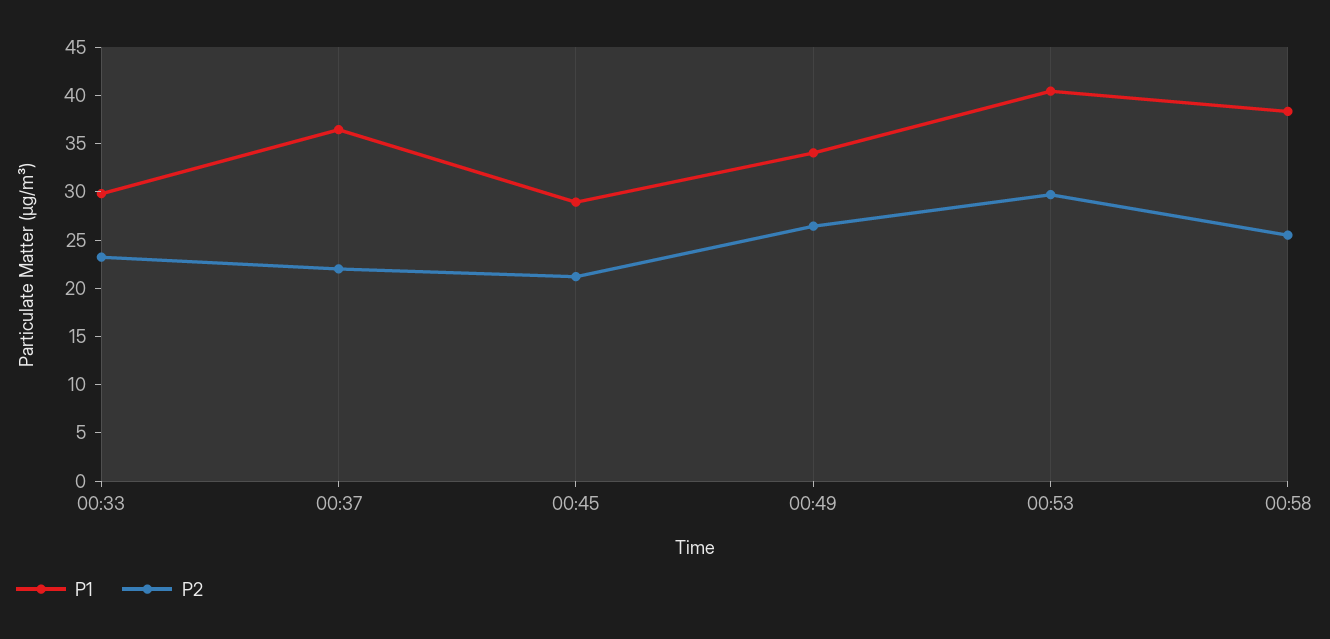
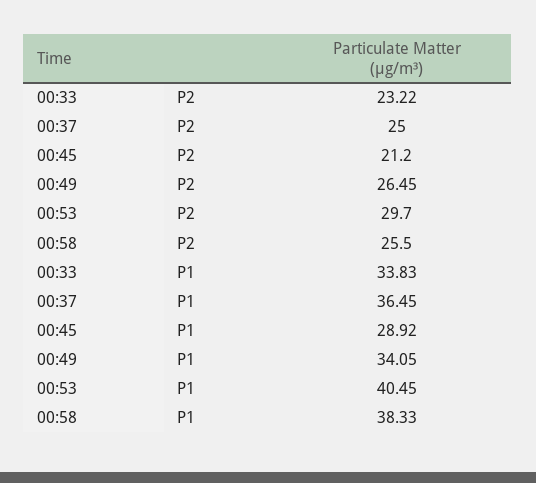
  {
    "P1": {
-     "00:33": 30,
+     "00:33": 33.83,
      "00:37": 36.45,
      "00:45": 28.92,
      "00:49": 34.05,
      "00:53": 40.45,
      "00:58": 38.33
    },
    "P2": {
      "00:33": 23.22,
-     "00:37": 22,
+     "00:37": 25,
      "00:45": 21.2,
      "00:49": 26.45,
      "00:53": 29.7,
      "00:58": 25.5
    }
  }

